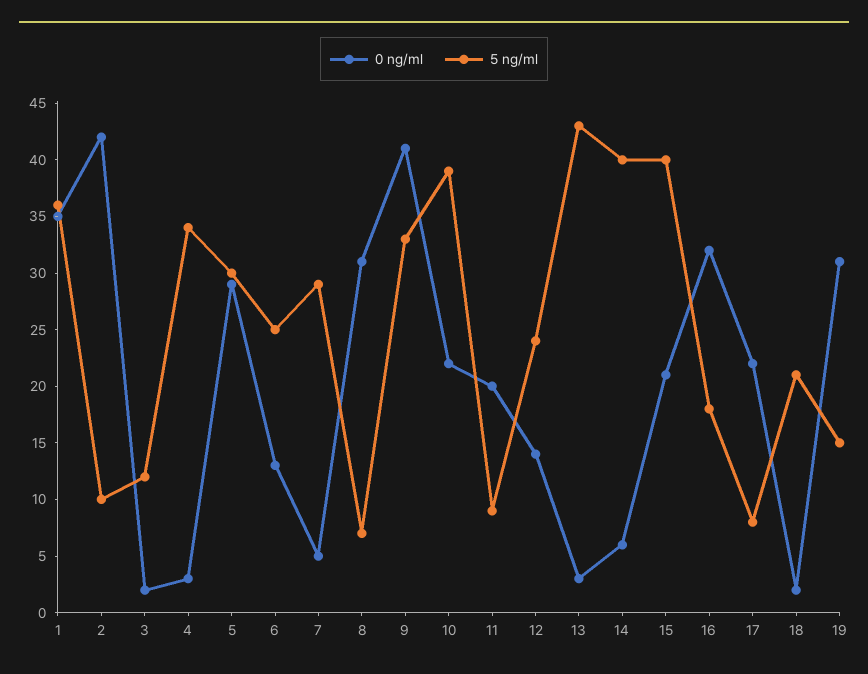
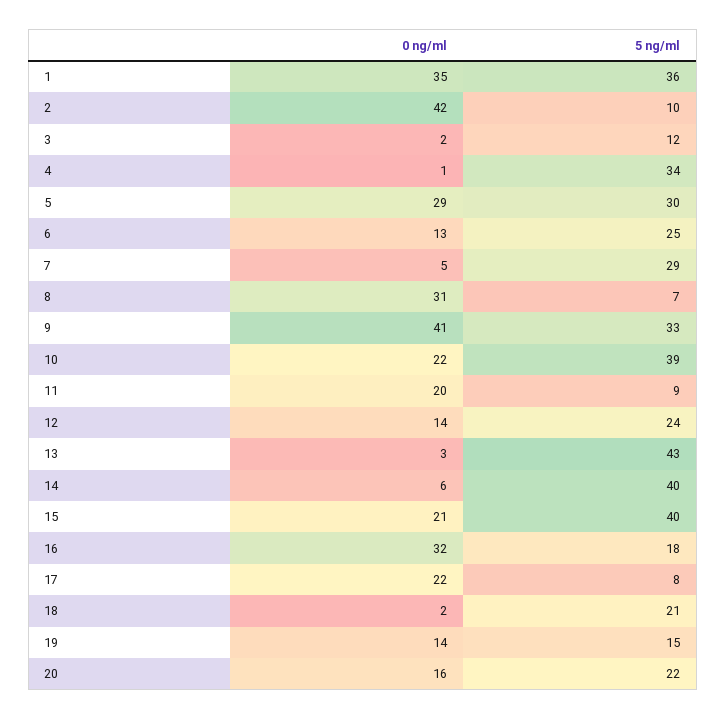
  {
    "0 ng/ml": {
      "1": 35,
      "2": 42,
      "3": 2,
-     "4": 3,
+     "4": 1,
      "5": 29,
      "6": 13,
      "7": 5,
      "8": 31,
      "9": 41,
      "10": 22,
      "11": 20,
      "12": 14,
      "13": 3,
      "14": 6,
      "15": 21,
      "16": 32,
      "17": 22,
      "18": 2,
-     "19": 31
+     "19": 14,
+     "20": 16
    },
    "5 ng/ml": {
      "1": 36,
      "2": 10,
      "3": 12,
      "4": 34,
      "5": 30,
      "6": 25,
      "7": 29,
      "8": 7,
      "9": 33,
      "10": 39,
      "11": 9,
      "12": 24,
      "13": 43,
      "14": 40,
      "15": 40,
      "16": 18,
      "17": 8,
      "18": 21,
-     "19": 15
+     "19": 15,
+     "20": 22
    }
  }

